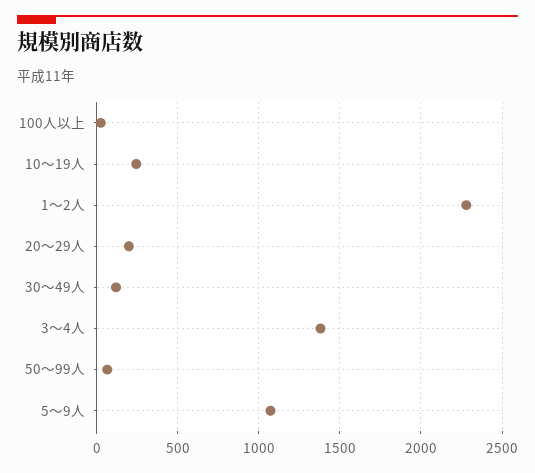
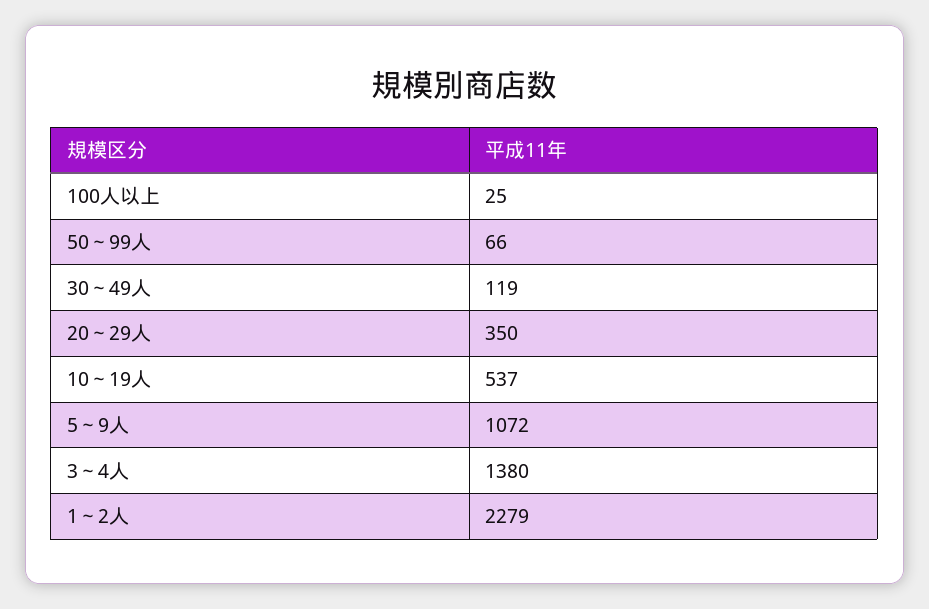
  {
    "100人以上": 25,
-   "10～19人": 250,
+   "10～19人": 537,
    "1～2人": 2279,
-   "20～29人": 200,
+   "20～29人": 350,
    "30～49人": 119,
    "3～4人": 1380,
    "50～99人": 66,
    "5～9人": 1072
  }

